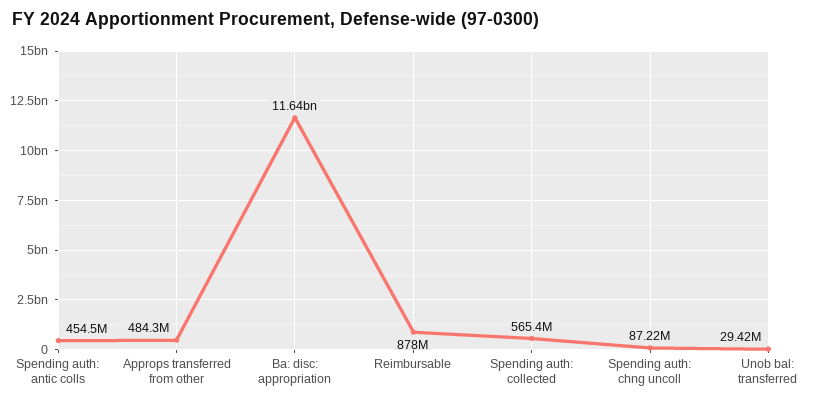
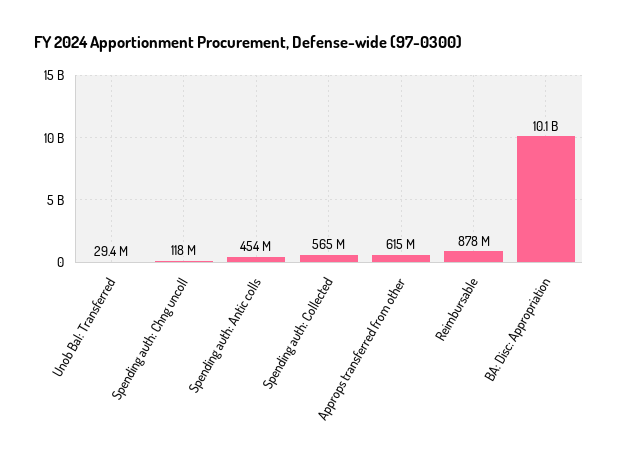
  {
    "Spending auth: antic colls": 454500000,
-   "Approps transferred from other": 484300000,
+   "Approps transferred from other": 615000000,
-   "Ba: disc: appropriation": 11640000000,
+   "Ba: disc: appropriation": 10100000000,
    "Reimbursable": 878000000,
    "Spending auth: collected": 565400000,
-   "Spending auth: chng uncoll": 87220000,
+   "Spending auth: chng uncoll": 118000000,
    "Unob bal: transferred": 29420000
  }

